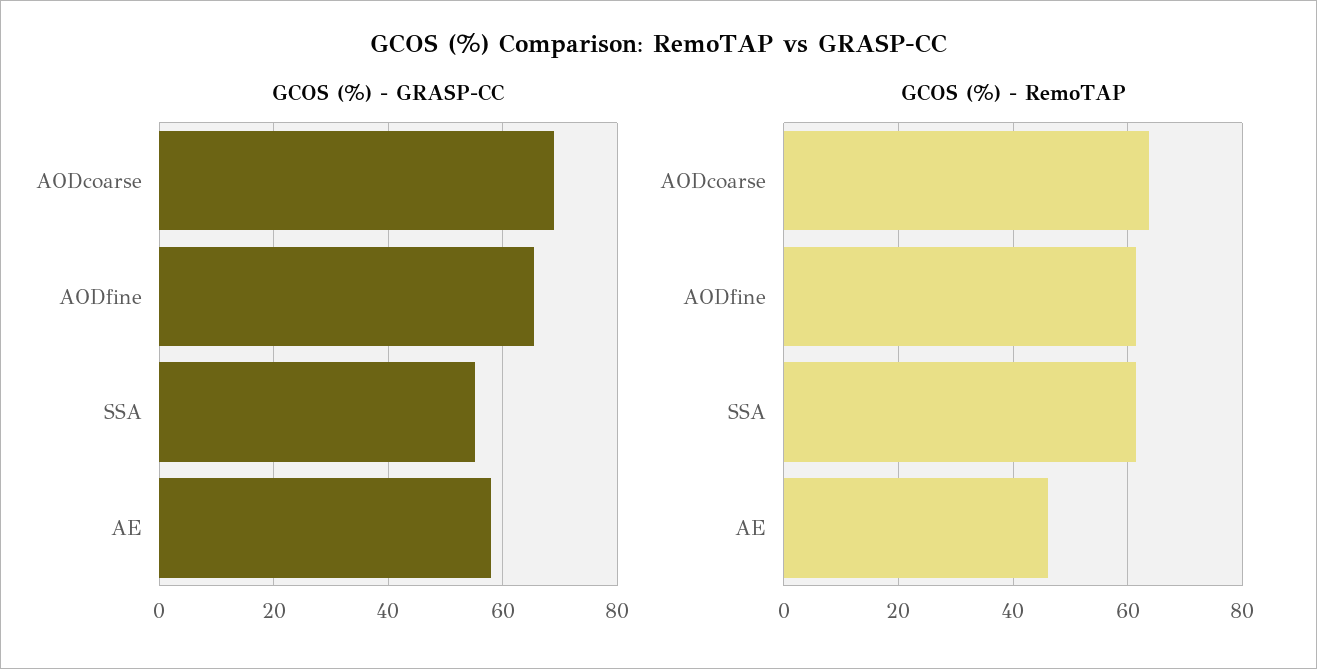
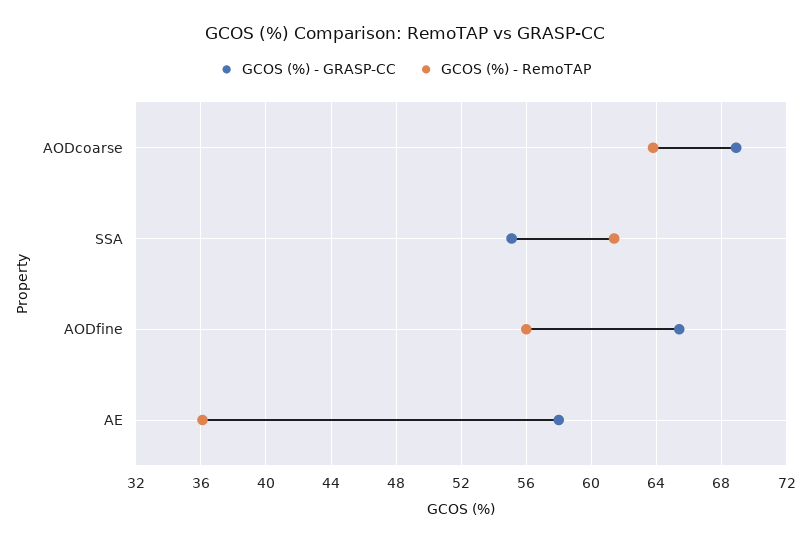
  {
    "GCOS (%) - GRASP-CC": {
      "AODcoarse": 69,
      "AODfine": 65.5,
      "SSA": 55,
      "AE": 58
    },
    "GCOS (%) - RemoTAP": {
      "AODcoarse": 64,
-     "AODfine": 62,
+     "AODfine": 56,
      "SSA": 61.5,
-     "AE": 46
+     "AE": 36
    }
  }

